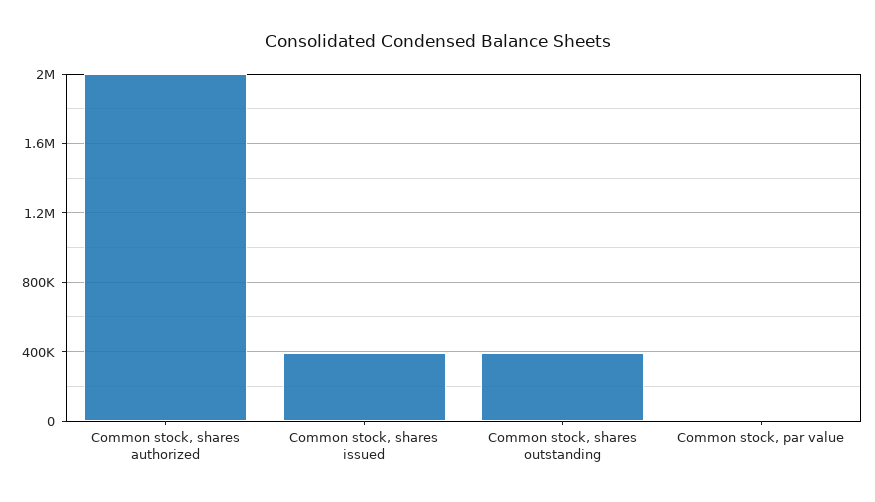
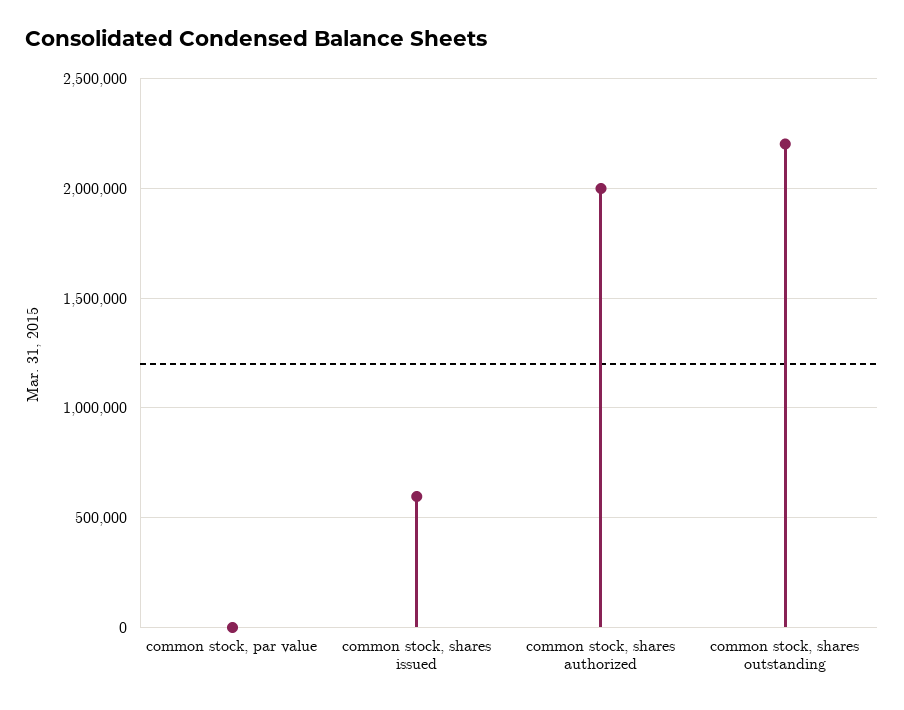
  {
    "Common stock, shares authorized": 2000000,
-   "Common stock, shares issued": 400000,
+   "Common stock, shares issued": 600000,
-   "Common stock, shares outstanding": 400000,
+   "Common stock, shares outstanding": 2200000,
    "Common stock, par value": 0
  }

